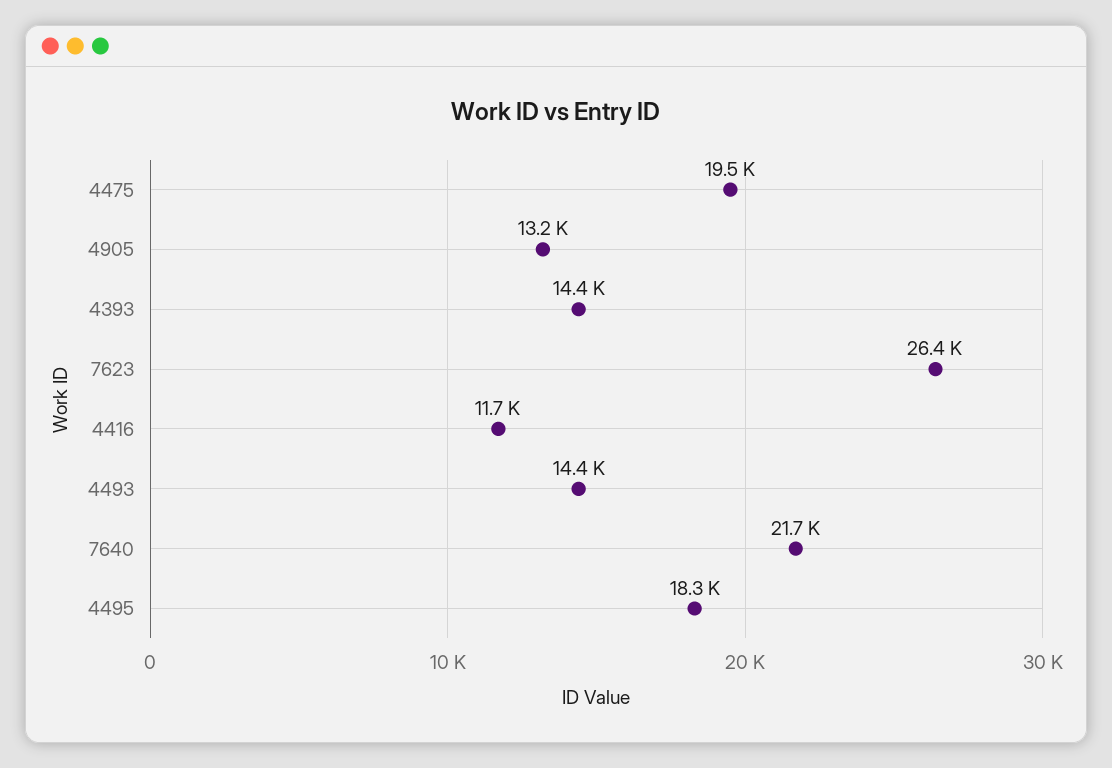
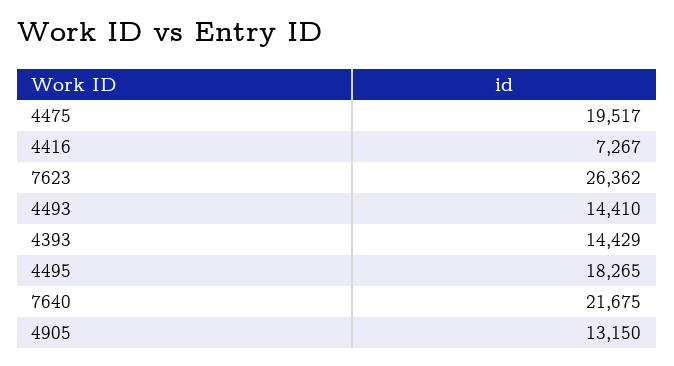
  {
    "4475": 19517,
    "4905": 13150,
    "4393": 14429,
    "7623": 26362,
-   "4416": 11700,
+   "4416": 7267,
    "4493": 14410,
    "7640": 21675,
    "4495": 18265
  }

